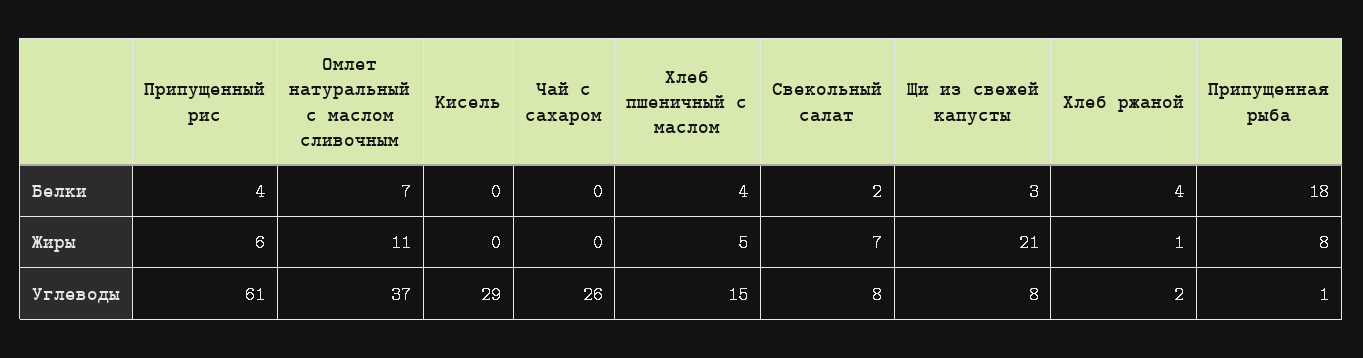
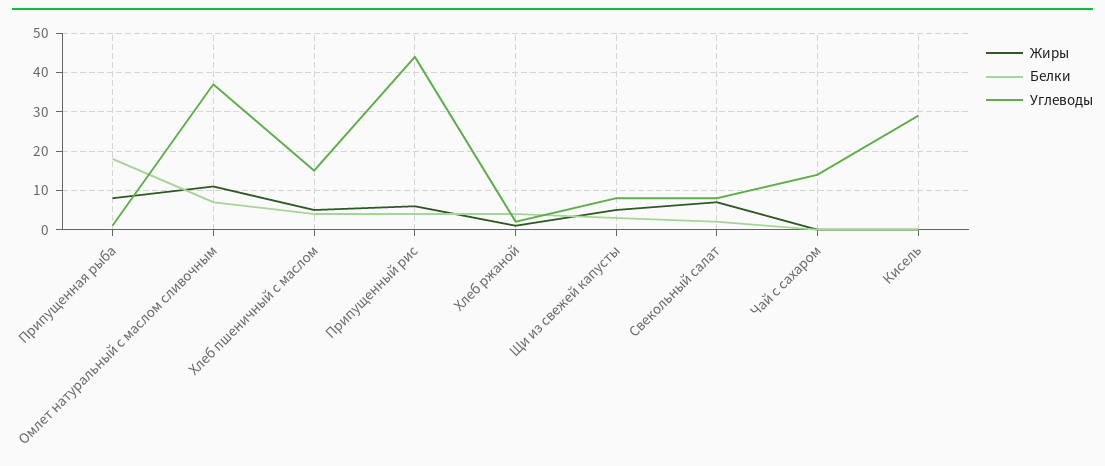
  {
    "Белки": {
      "Припущенный рис": 4,
      "Омлет натуральный с маслом сливочным": 7,
      "Кисель": 0,
      "Чай с сахаром": 0,
      "Хлеб пшеничный с маслом": 4,
      "Свекольный салат": 2,
      "Щи из свежей капусты": 3,
      "Хлеб ржаной": 4,
      "Припущенная рыба": 18
    },
    "Жиры": {
      "Припущенный рис": 6,
      "Омлет натуральный с маслом сливочным": 11,
      "Кисель": 0,
      "Чай с сахаром": 0,
      "Хлеб пшеничный с маслом": 5,
      "Свекольный салат": 7,
-     "Щи из свежей капусты": 21,
+     "Щи из свежей капусты": 5,
      "Хлеб ржаной": 1,
      "Припущенная рыба": 8
    },
    "Углеводы": {
-     "Припущенный рис": 61,
+     "Припущенный рис": 45,
      "Омлет натуральный с маслом сливочным": 37,
      "Кисель": 29,
-     "Чай с сахаром": 26,
+     "Чай с сахаром": 15,
      "Хлеб пшеничный с маслом": 15,
      "Свекольный салат": 8,
      "Щи из свежей капусты": 8,
      "Хлеб ржаной": 2,
      "Припущенная рыба": 1
    }
  }

